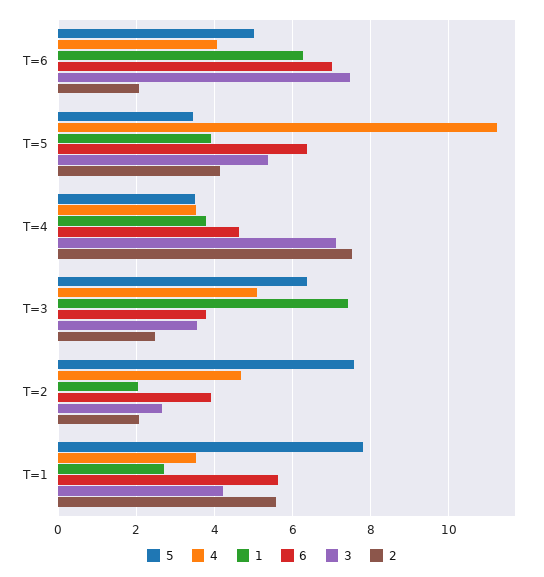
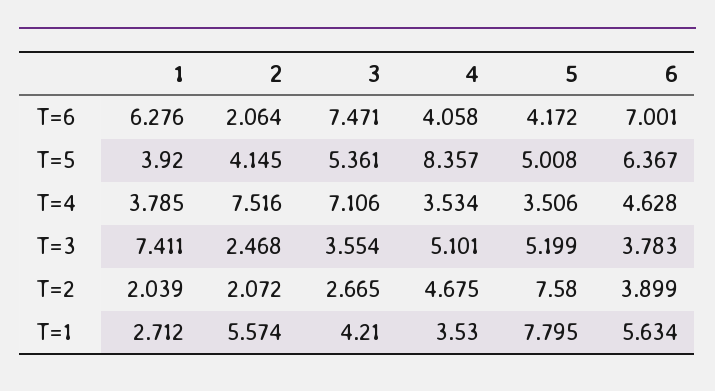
  {
    "5": {
-     "T=6": 5,
+     "T=6": 4.172,
-     "T=5": 3.4,
+     "T=5": 5.008,
      "T=4": 3.506,
-     "T=3": 6.4,
+     "T=3": 5.199,
      "T=2": 7.58,
      "T=1": 7.795
    },
    "4": {
      "T=6": 4.058,
-     "T=5": 11.2,
+     "T=5": 8.357,
      "T=4": 3.534,
      "T=3": 5.101,
      "T=2": 4.675,
      "T=1": 3.53
    },
    "1": {
      "T=6": 6.276,
      "T=5": 3.92,
      "T=4": 3.785,
      "T=3": 7.411,
      "T=2": 2.039,
      "T=1": 2.712
    },
    "6": {
      "T=6": 7.001,
      "T=5": 6.367,
      "T=4": 4.628,
      "T=3": 3.783,
      "T=2": 3.899,
      "T=1": 5.634
    },
    "3": {
      "T=6": 7.471,
      "T=5": 5.361,
      "T=4": 7.106,
      "T=3": 3.554,
      "T=2": 2.665,
      "T=1": 4.21
    },
    "2": {
      "T=6": 2.064,
      "T=5": 4.145,
      "T=4": 7.516,
      "T=3": 2.468,
      "T=2": 2.072,
      "T=1": 5.574
    }
  }

